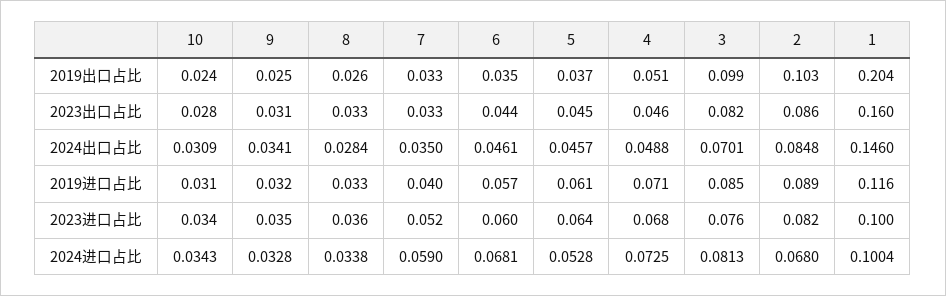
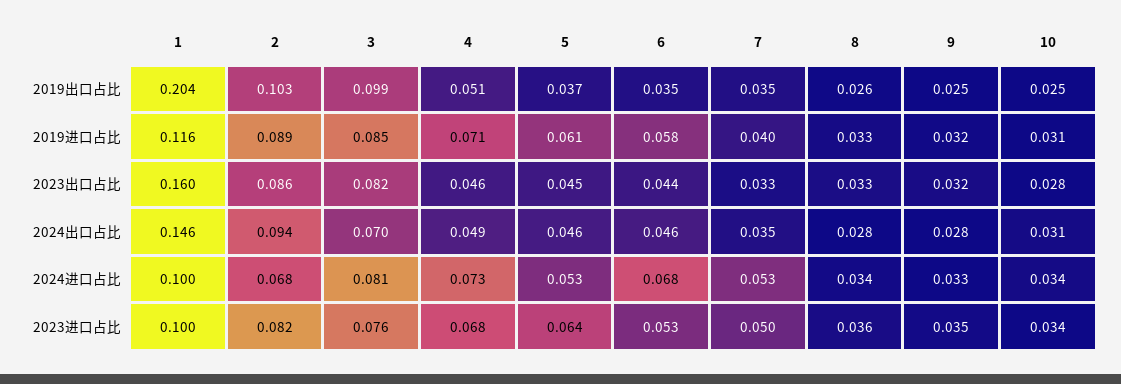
  {
    "10": {
-     "2019出口占比": 0.024,
+     "2019出口占比": 0.025,
      "2023出口占比": 0.028,
      "2024出口占比": 0.0309,
      "2019进口占比": 0.031,
      "2023进口占比": 0.034,
      "2024进口占比": 0.0343
    },
    "9": {
      "2019出口占比": 0.025,
-     "2023出口占比": 0.031,
+     "2023出口占比": 0.032,
-     "2024出口占比": 0.0341,
+     "2024出口占比": 0.028,
      "2019进口占比": 0.032,
      "2023进口占比": 0.035,
      "2024进口占比": 0.0328
    },
    "8": {
      "2019出口占比": 0.026,
      "2023出口占比": 0.033,
      "2024出口占比": 0.0284,
      "2019进口占比": 0.033,
      "2023进口占比": 0.036,
      "2024进口占比": 0.0338
    },
    "7": {
-     "2019出口占比": 0.033,
+     "2019出口占比": 0.035,
      "2023出口占比": 0.033,
      "2024出口占比": 0.035,
      "2019进口占比": 0.04,
-     "2023进口占比": 0.052,
+     "2023进口占比": 0.05,
-     "2024进口占比": 0.059
+     "2024进口占比": 0.053
    },
    "6": {
      "2019出口占比": 0.035,
      "2023出口占比": 0.044,
      "2024出口占比": 0.0461,
-     "2019进口占比": 0.057,
+     "2019进口占比": 0.058,
-     "2023进口占比": 0.06,
+     "2023进口占比": 0.053,
      "2024进口占比": 0.0681
    },
    "5": {
      "2019出口占比": 0.037,
      "2023出口占比": 0.045,
      "2024出口占比": 0.0457,
      "2019进口占比": 0.061,
      "2023进口占比": 0.064,
      "2024进口占比": 0.0528
    },
    "4": {
      "2019出口占比": 0.051,
      "2023出口占比": 0.046,
      "2024出口占比": 0.0488,
      "2019进口占比": 0.071,
      "2023进口占比": 0.068,
      "2024进口占比": 0.0725
    },
    "3": {
      "2019出口占比": 0.099,
      "2023出口占比": 0.082,
      "2024出口占比": 0.0701,
      "2019进口占比": 0.085,
      "2023进口占比": 0.076,
      "2024进口占比": 0.0813
    },
    "2": {
      "2019出口占比": 0.103,
      "2023出口占比": 0.086,
-     "2024出口占比": 0.0848,
+     "2024出口占比": 0.094,
      "2019进口占比": 0.089,
      "2023进口占比": 0.082,
      "2024进口占比": 0.068
    },
    "1": {
      "2019出口占比": 0.204,
      "2023出口占比": 0.16,
      "2024出口占比": 0.146,
      "2019进口占比": 0.116,
      "2023进口占比": 0.1,
      "2024进口占比": 0.1004
    }
  }

